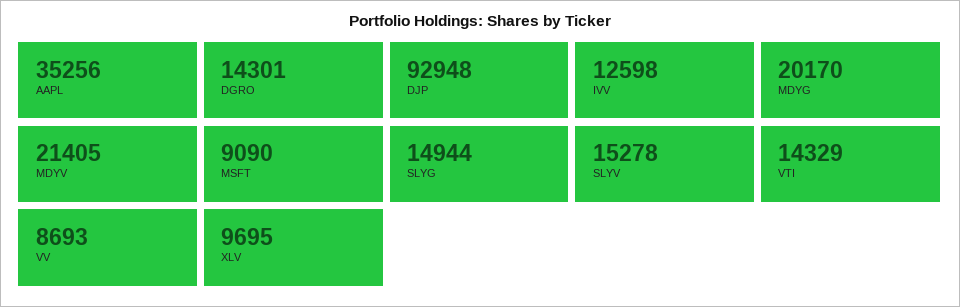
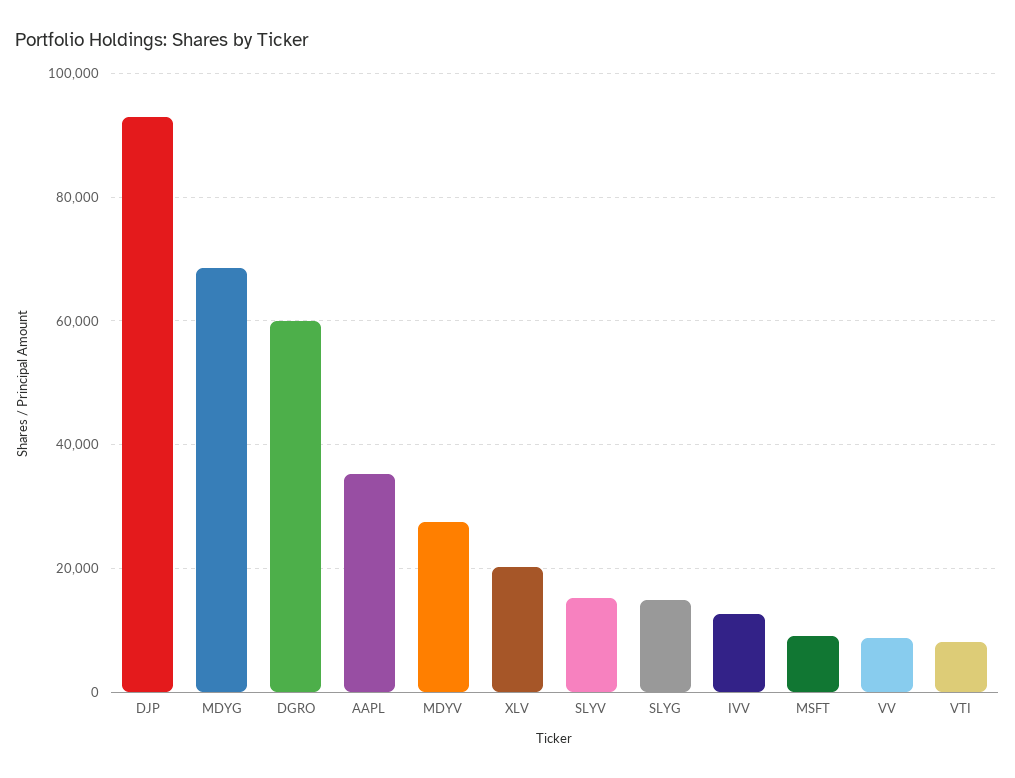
  {
    "AAPL": 35256,
-   "DGRO": 14301,
+   "DGRO": 60000,
    "DJP": 92948,
    "IVV": 12598,
-   "MDYG": 20170,
+   "MDYG": 68000,
-   "MDYV": 21405,
+   "MDYV": 28000,
    "MSFT": 9090,
    "SLYG": 14944,
    "SLYV": 15278,
-   "VTI": 14329,
+   "VTI": 8000,
    "VV": 8693,
-   "XLV": 9695
+   "XLV": 20000
  }

